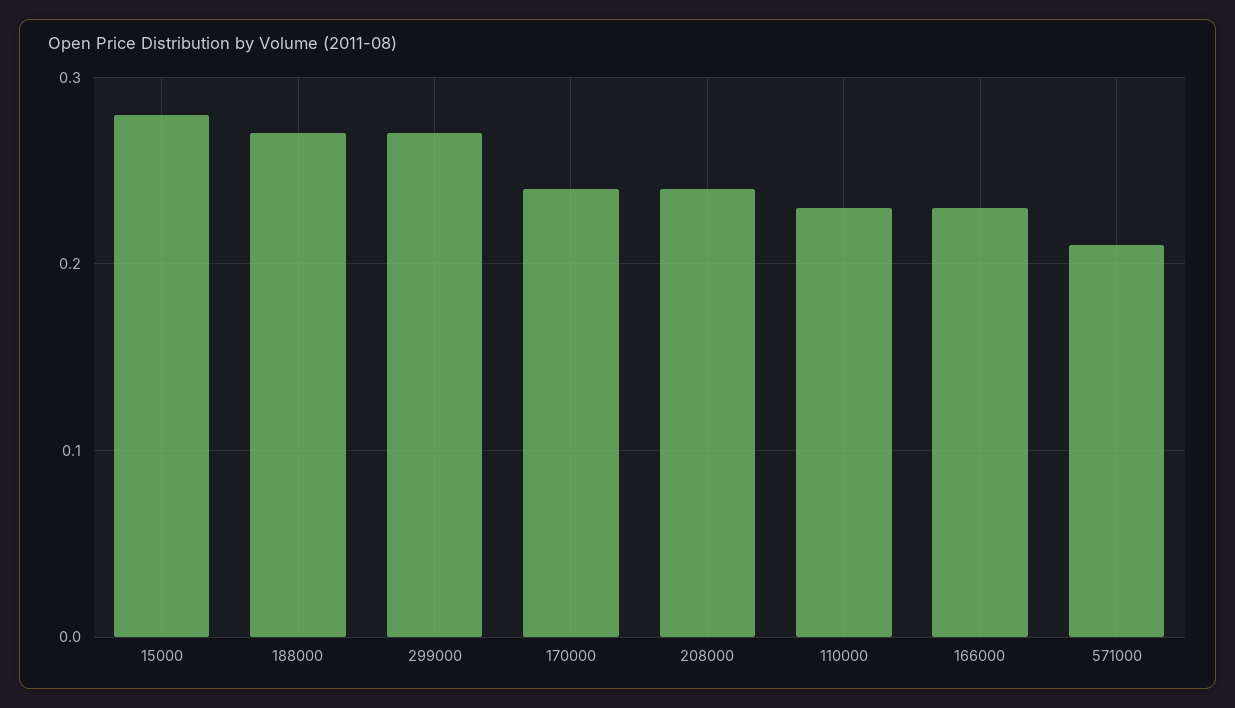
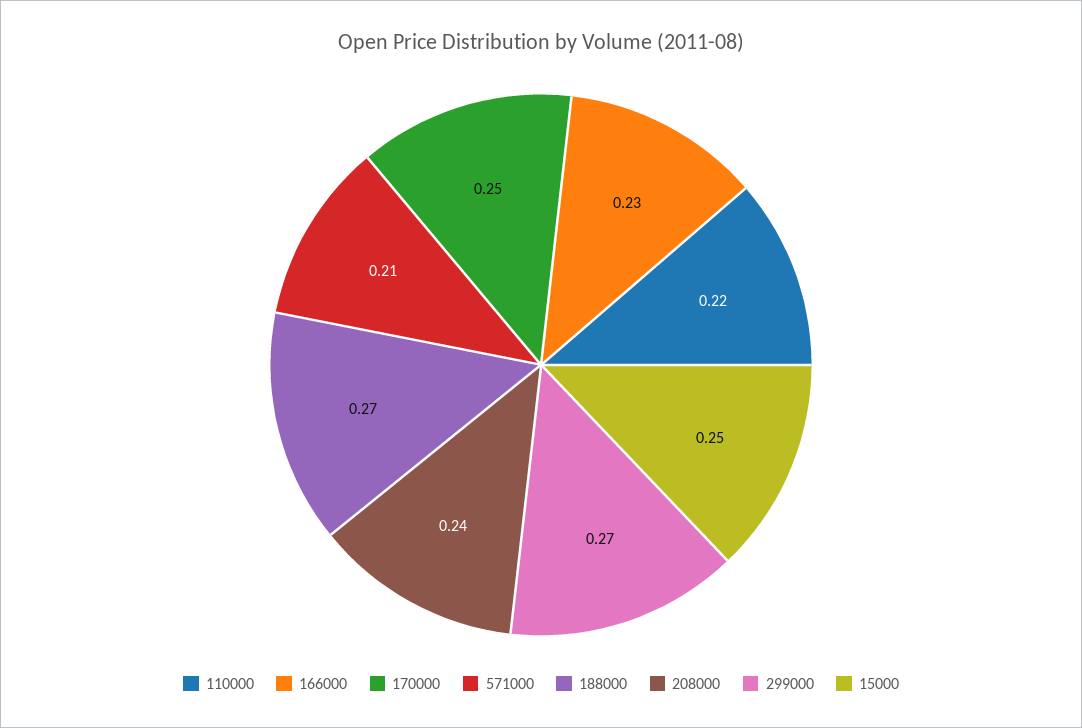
  {
-   "15000": 0.28,
+   "15000": 0.25,
    "188000": 0.27,
    "299000": 0.27,
-   "170000": 0.24,
+   "170000": 0.25,
    "208000": 0.24,
-   "110000": 0.23,
+   "110000": 0.22,
    "166000": 0.23,
    "571000": 0.21
  }

